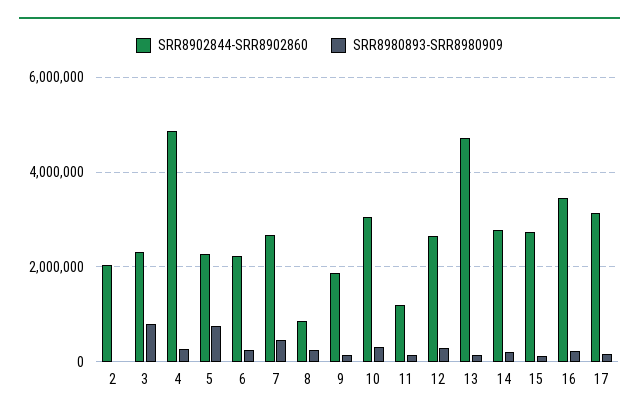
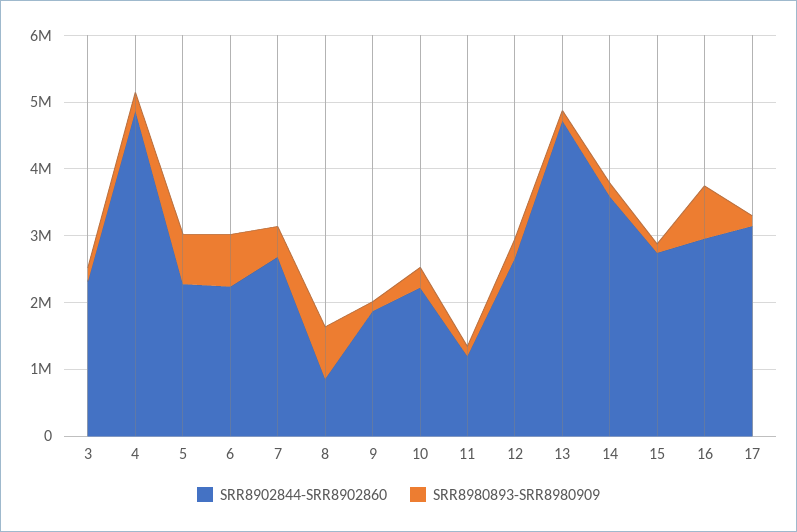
  {
    "SRR8902844-SRR8902860": {
-     "2": 2000000,
      "3": 2400000,
      "4": 4800000,
      "5": 2200000,
      "6": 2200000,
      "7": 2600000,
      "8": 800000,
      "9": 1800000,
-     "10": 3000000,
+     "10": 2200000,
      "11": 1200000,
      "12": 2600000,
      "13": 4800000,
-     "14": 2800000,
+     "14": 3600000,
      "15": 2800000,
-     "16": 3400000,
+     "16": 3000000,
      "17": 3200000
    },
    "SRR8980893-SRR8980909": {
-     "2": 0,
-     "3": 800000,
+     "3": 200000,
      "4": 200000,
      "5": 800000,
-     "6": 200000,
+     "6": 800000,
      "7": 400000,
-     "8": 200000,
+     "8": 800000,
      "9": 200000,
      "10": 400000,
      "11": 200000,
      "12": 200000,
      "13": 200000,
      "14": 200000,
      "15": 200000,
-     "16": 200000,
+     "16": 800000,
      "17": 200000
    }
  }

